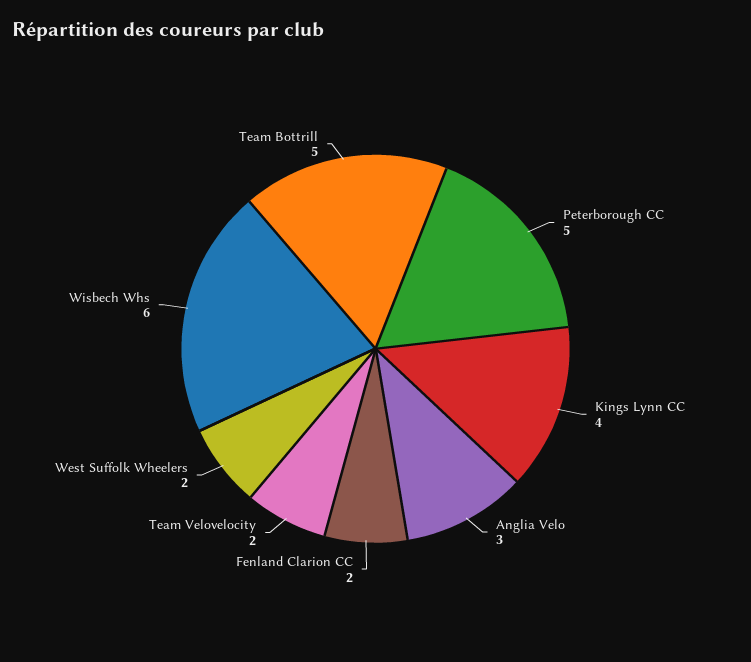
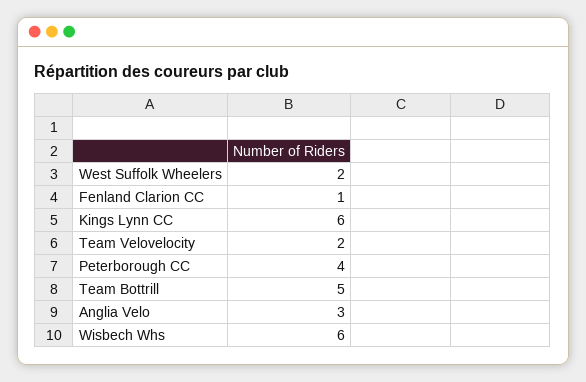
  {
-   "Peterborough CC": 5,
+   "Peterborough CC": 4,
-   "Kings Lynn CC": 4,
+   "Kings Lynn CC": 6,
    "Anglia Velo": 3,
-   "Fenland Clarion CC": 2,
+   "Fenland Clarion CC": 1,
    "Team Velovelocity": 2,
    "West Suffolk Wheelers": 2,
    "Wisbech Whs": 6,
    "Team Bottrill": 5
  }

